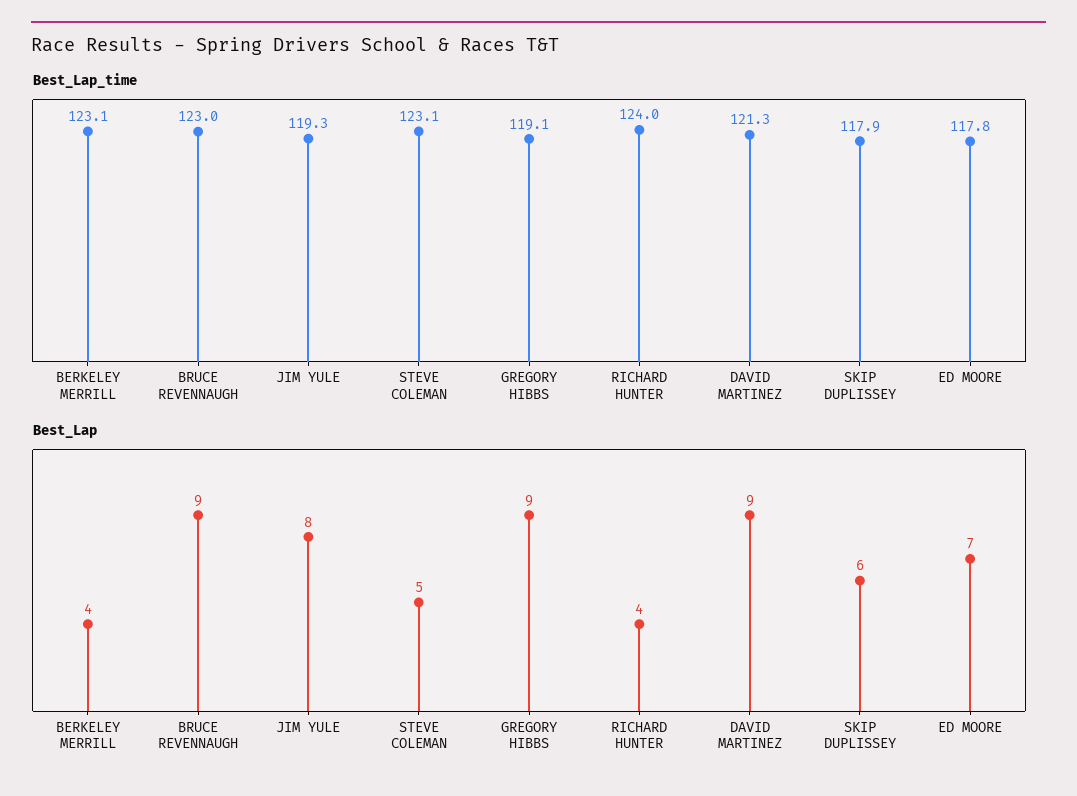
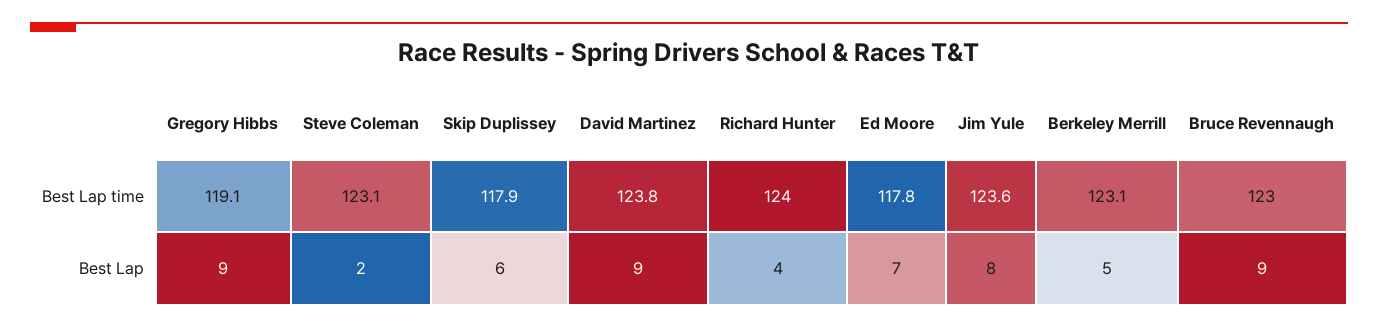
  {
    "Best_Lap_time": {
      "BERKELEY MERRILL": 123.1,
      "BRUCE REVENNAUGH": 123,
-     "JIM YULE": 119.3,
+     "JIM YULE": 123.6,
      "STEVE COLEMAN": 123.1,
      "GREGORY HIBBS": 119.1,
      "RICHARD HUNTER": 124,
-     "DAVID MARTINEZ": 121.3,
+     "DAVID MARTINEZ": 123.8,
      "SKIP DUPLISSEY": 117.9,
      "ED MOORE": 117.8
    },
    "Best_Lap": {
-     "BERKELEY MERRILL": 4,
+     "BERKELEY MERRILL": 5,
      "BRUCE REVENNAUGH": 9,
      "JIM YULE": 8,
-     "STEVE COLEMAN": 5,
+     "STEVE COLEMAN": 2,
      "GREGORY HIBBS": 9,
      "RICHARD HUNTER": 4,
      "DAVID MARTINEZ": 9,
      "SKIP DUPLISSEY": 6,
      "ED MOORE": 7
    }
  }

